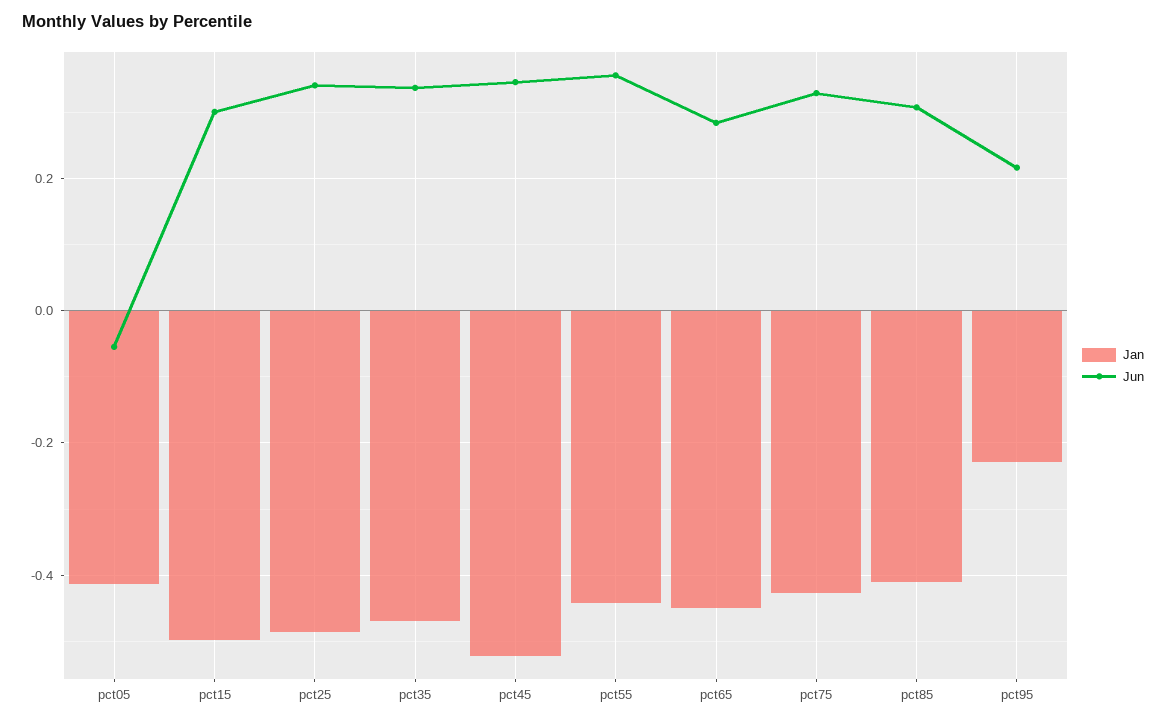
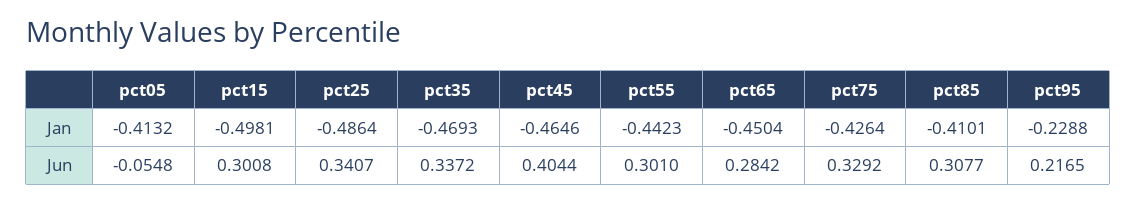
  {
    "Jan": {
      "pct05": -0.4132,
      "pct15": -0.4981,
      "pct25": -0.4864,
      "pct35": -0.4693,
-     "pct45": -0.52,
+     "pct45": -0.4646,
      "pct55": -0.4423,
      "pct65": -0.4504,
      "pct75": -0.4264,
      "pct85": -0.4101,
      "pct95": -0.2288
    },
    "Jun": {
      "pct05": -0.0548,
      "pct15": 0.3008,
      "pct25": 0.3407,
      "pct35": 0.3372,
-     "pct45": 0.34,
+     "pct45": 0.4044,
-     "pct55": 0.36,
+     "pct55": 0.301,
      "pct65": 0.2842,
      "pct75": 0.3292,
      "pct85": 0.3077,
      "pct95": 0.2165
    }
  }

